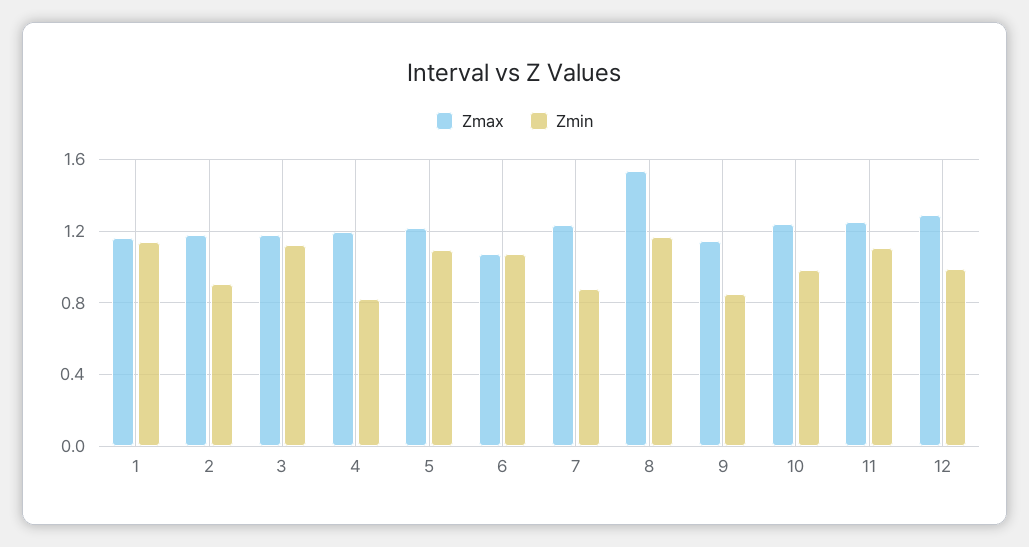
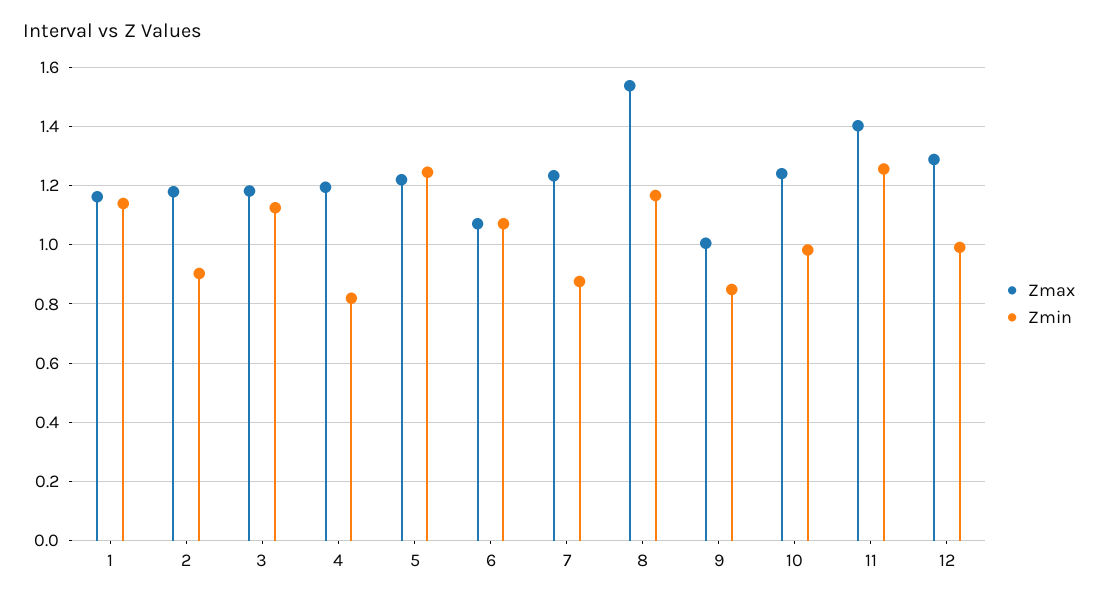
  {
    "Zmax": {
      "1": 1.15,
      "2": 1.175,
      "3": 1.175,
      "4": 1.2,
      "5": 1.225,
      "6": 1.075,
      "7": 1.225,
      "8": 1.525,
-     "9": 1.15,
+     "9": 1,
      "10": 1.25,
-     "11": 1.25,
+     "11": 1.4,
      "12": 1.3
    },
    "Zmin": {
      "1": 1.15,
      "2": 0.9,
      "3": 1.125,
      "4": 0.825,
-     "5": 1.1,
+     "5": 1.25,
      "6": 1.075,
      "7": 0.875,
      "8": 1.175,
      "9": 0.85,
      "10": 0.975,
-     "11": 1.1,
+     "11": 1.25,
      "12": 1
    }
  }

